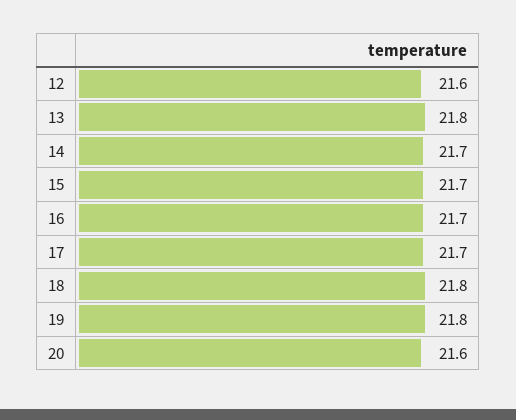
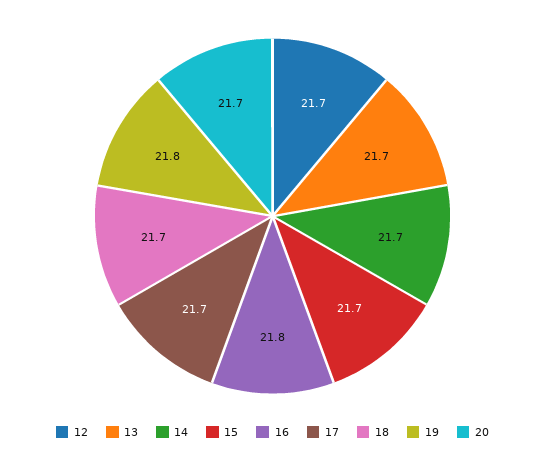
  {
-   "12": 21.6,
+   "12": 21.7,
-   "13": 21.8,
+   "13": 21.7,
    "14": 21.7,
    "15": 21.7,
-   "16": 21.7,
+   "16": 21.8,
    "17": 21.7,
-   "18": 21.8,
+   "18": 21.7,
    "19": 21.8,
-   "20": 21.6
+   "20": 21.7
  }

